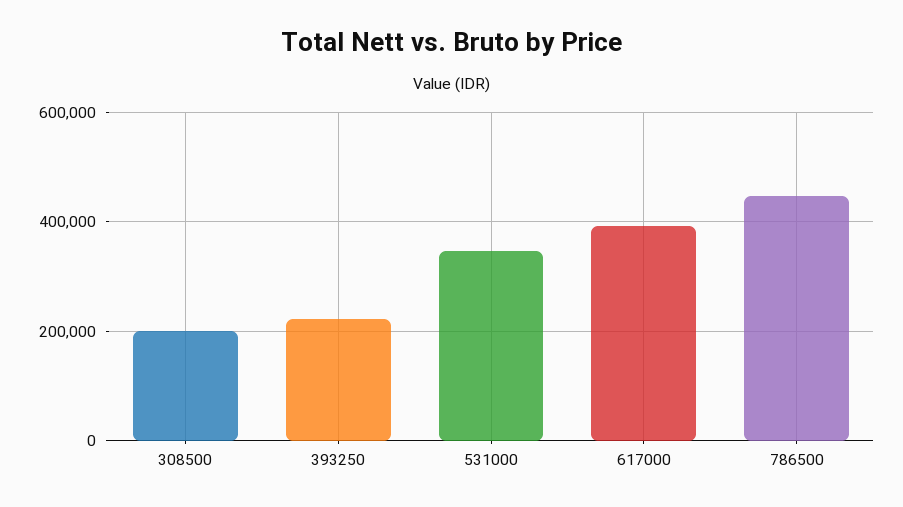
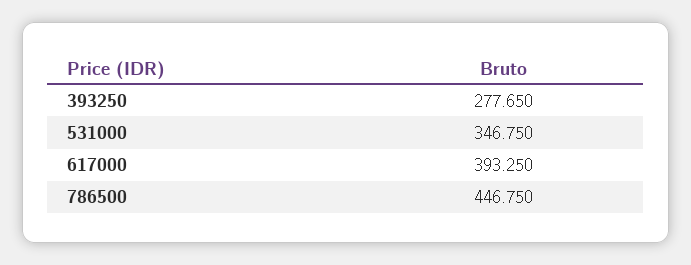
  {
-   "308500": 200000,
-   "393250": 220000,
+   "393250": 277650,
    "531000": 346750,
    "617000": 393250,
    "786500": 446750
  }

